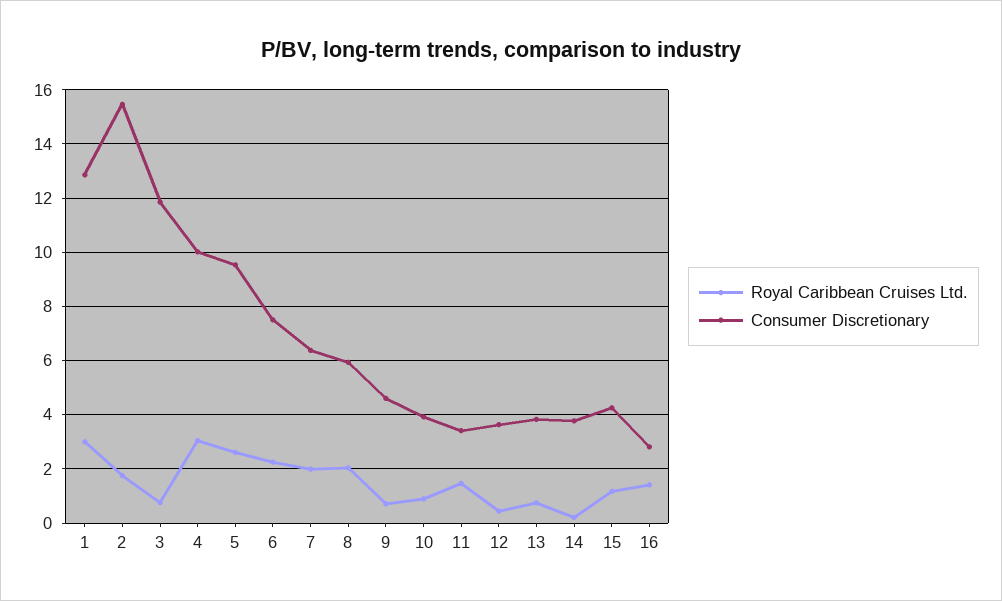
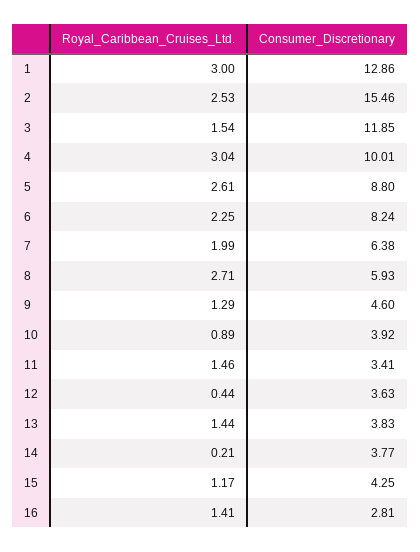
  {
    "Royal Caribbean Cruises Ltd.": {
      "1": 3,
-     "2": 1.75,
+     "2": 2.53,
-     "3": 0.75,
+     "3": 1.54,
      "4": 3.04,
      "5": 2.61,
      "6": 2.25,
      "7": 1.99,
-     "8": 2,
+     "8": 2.71,
-     "9": 0.75,
+     "9": 1.29,
      "10": 0.89,
      "11": 1.46,
      "12": 0.44,
-     "13": 0.75,
+     "13": 1.44,
      "14": 0.21,
      "15": 1.17,
      "16": 1.41
    },
    "Consumer Discretionary": {
      "1": 12.86,
      "2": 15.46,
      "3": 11.85,
      "4": 10.01,
-     "5": 9.5,
+     "5": 8.8,
-     "6": 7.5,
+     "6": 8.24,
      "7": 6.38,
      "8": 5.93,
      "9": 4.6,
      "10": 3.92,
      "11": 3.41,
      "12": 3.63,
      "13": 3.83,
      "14": 3.77,
      "15": 4.25,
      "16": 2.81
    }
  }

